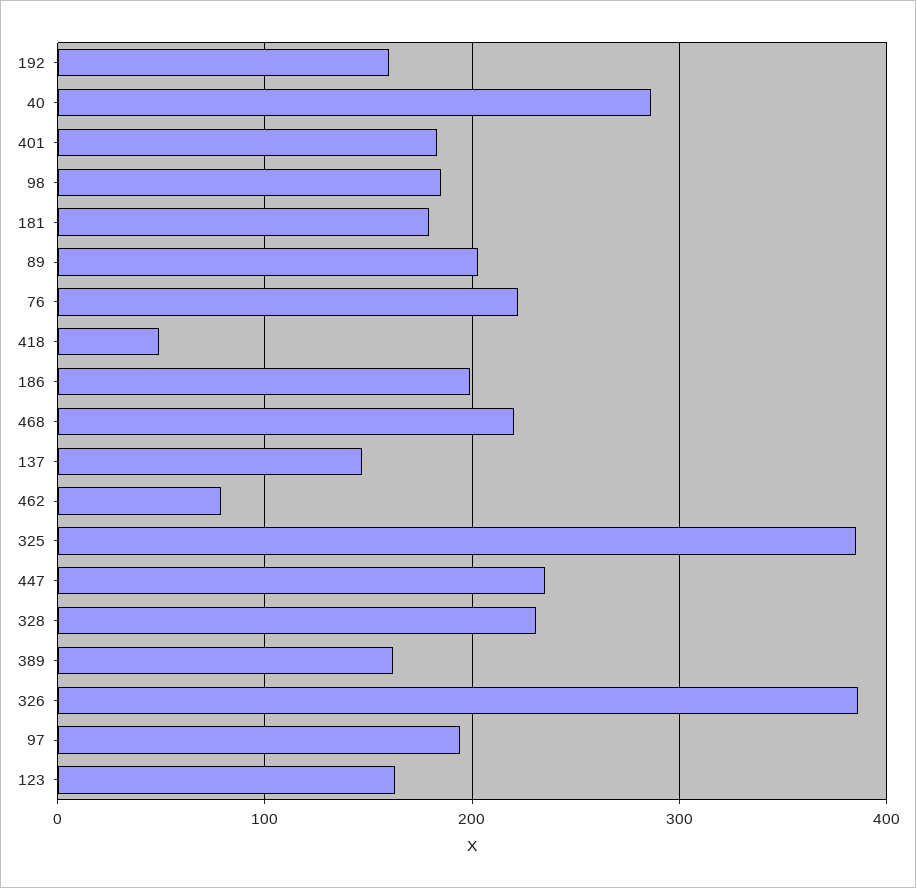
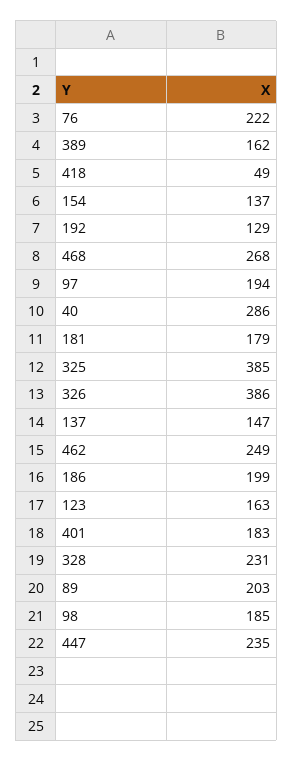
  {
-   "192": 160,
+   "192": 129,
    "40": 286,
    "401": 183,
    "98": 185,
    "181": 179,
    "89": 203,
    "76": 222,
    "418": 49,
    "186": 199,
-   "468": 220,
+   "468": 268,
    "137": 147,
-   "462": 80,
+   "462": 249,
    "325": 385,
    "447": 235,
    "328": 231,
    "389": 162,
    "326": 386,
    "97": 194,
-   "123": 163
+   "123": 163,
+   "154": 137
  }

